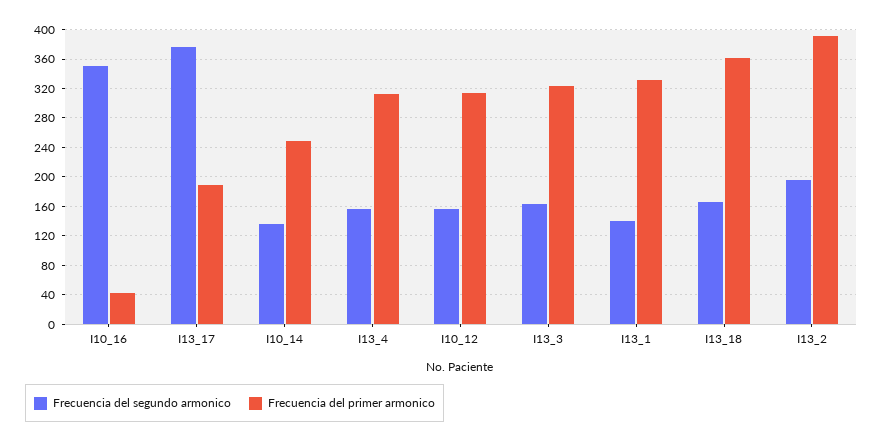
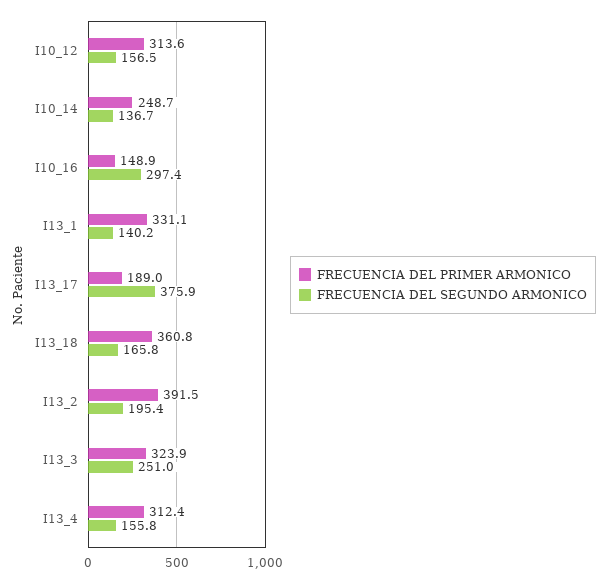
  {
    "Frecuencia del segundo armonico": {
-     "I10_16": 350,
+     "I10_16": 297.4,
      "I13_17": 375.9,
      "I10_14": 136.7,
      "I13_4": 155.8,
      "I10_12": 156.5,
-     "I13_3": 160,
+     "I13_3": 251,
      "I13_1": 140.2,
      "I13_18": 165.8,
      "I13_2": 195.4
    },
    "Frecuencia del primer armonico": {
-     "I10_16": 40,
+     "I10_16": 148.9,
      "I13_17": 189,
      "I10_14": 248.7,
      "I13_4": 312.4,
      "I10_12": 313.6,
      "I13_3": 323.9,
      "I13_1": 331.1,
      "I13_18": 360.8,
      "I13_2": 391.5
    }
  }

